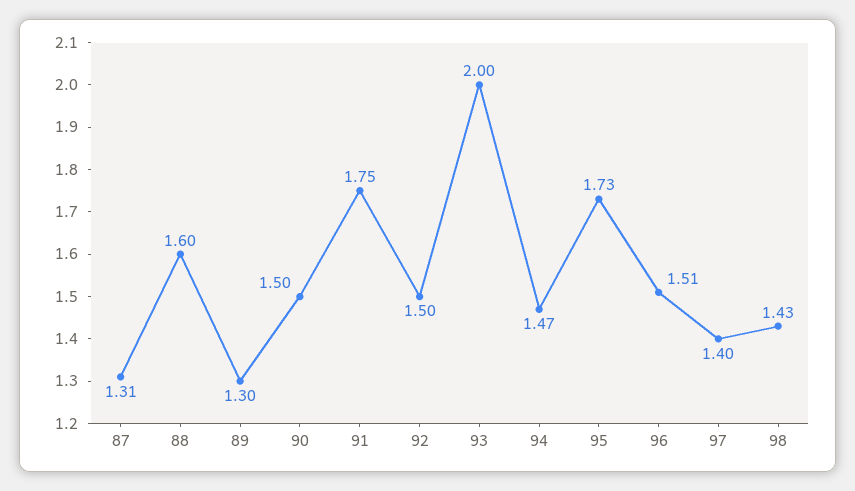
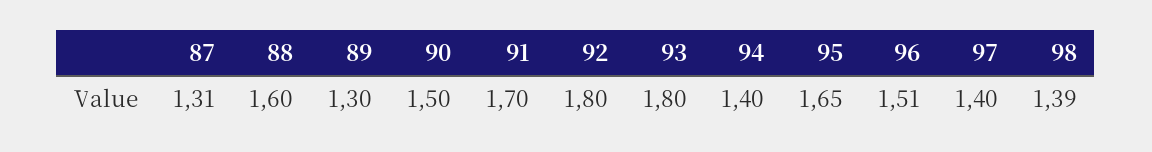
  {
    "87": 1.31,
    "88": 1.6,
    "89": 1.3,
    "90": 1.5,
-   "91": 1.75,
+   "91": 1.7,
-   "92": 1.5,
+   "92": 1.8,
-   "93": 2,
+   "93": 1.8,
-   "94": 1.47,
+   "94": 1.4,
-   "95": 1.73,
+   "95": 1.65,
    "96": 1.51,
    "97": 1.4,
-   "98": 1.43
+   "98": 1.39
  }

